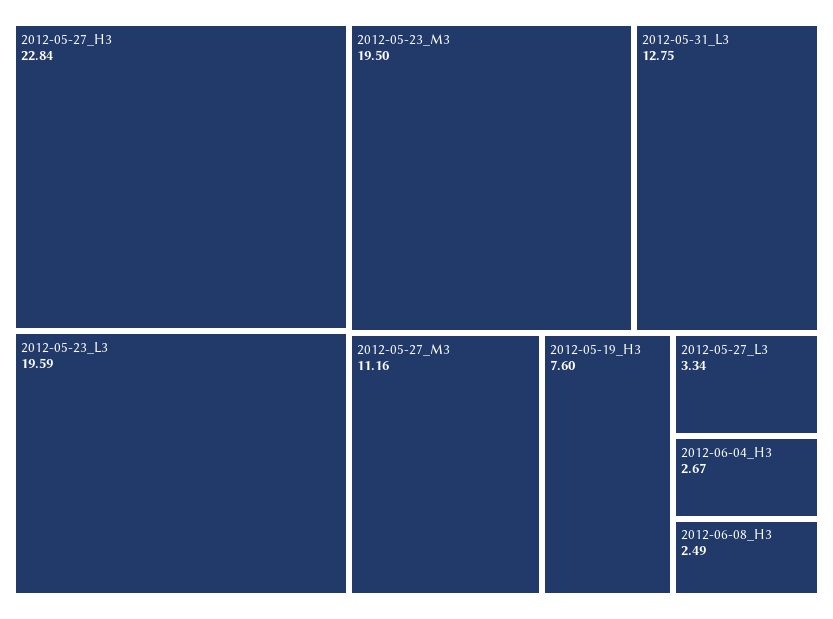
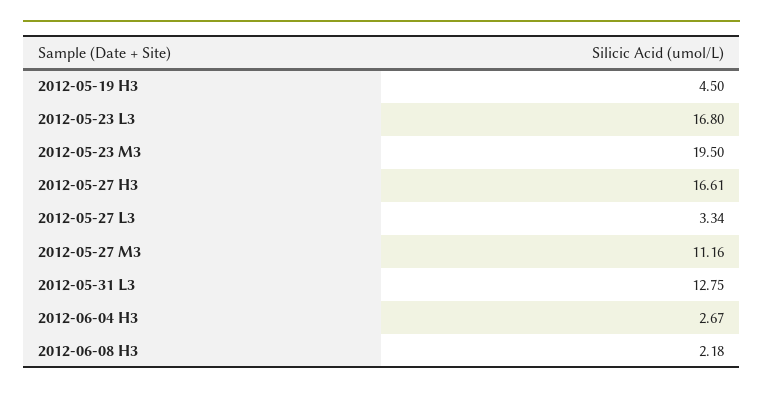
  {
-   "2012-05-27_H3": 22.84,
+   "2012-05-27_H3": 16.61,
-   "2012-05-23_L3": 19.59,
+   "2012-05-23_L3": 16.8,
    "2012-05-23_M3": 19.5,
    "2012-05-31_L3": 12.75,
    "2012-05-27_M3": 11.16,
-   "2012-05-19_H3": 7.6,
+   "2012-05-19_H3": 4.5,
    "2012-05-27_L3": 3.34,
    "2012-06-04_H3": 2.67,
-   "2012-06-08_H3": 2.49
+   "2012-06-08_H3": 2.18
  }

